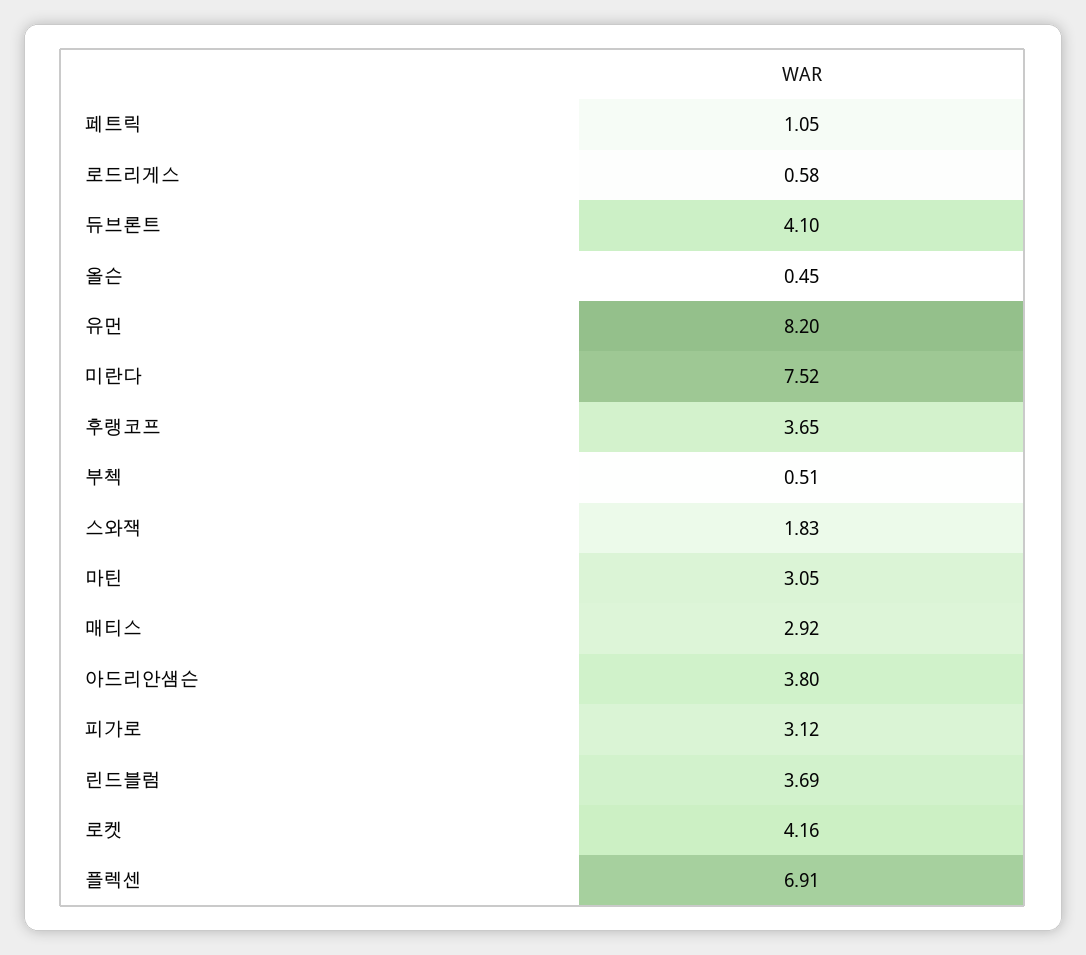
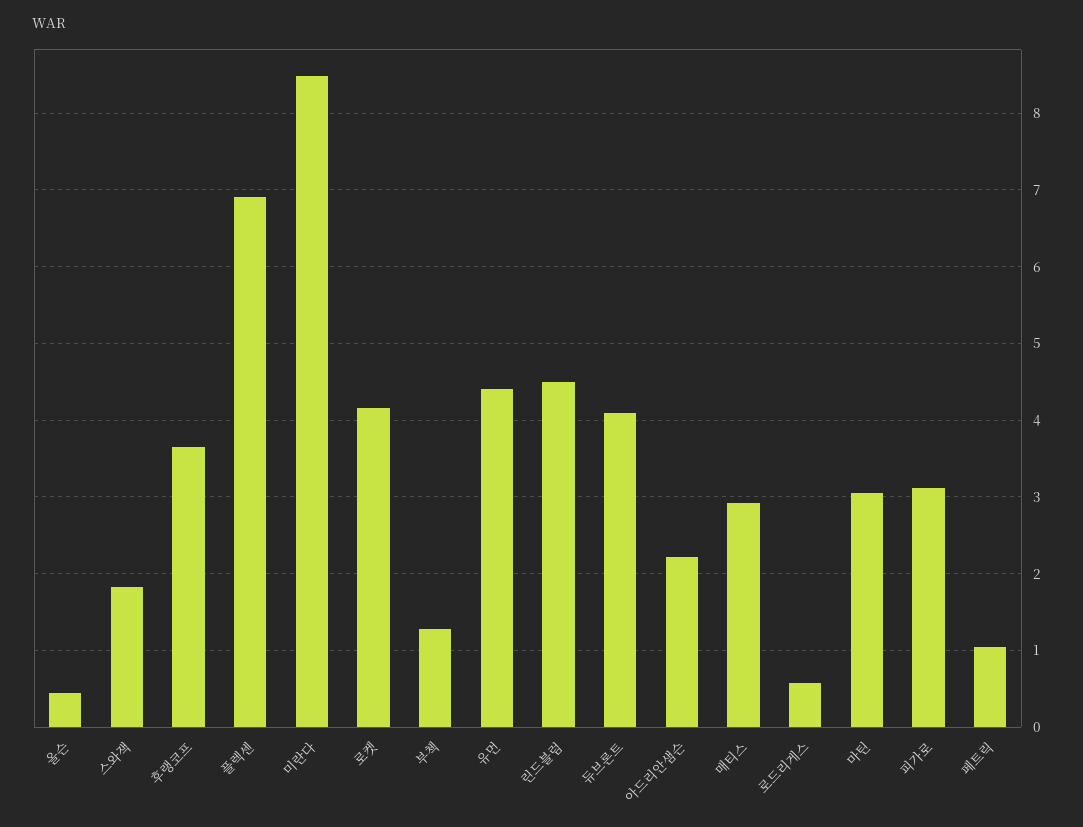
  {
    "페트릭": 1.05,
    "로드리게스": 0.58,
    "듀브론트": 4.1,
    "올슨": 0.45,
-   "유먼": 8.2,
+   "유먼": 4.4,
-   "미란다": 7.52,
+   "미란다": 8.5,
    "후랭코프": 3.65,
-   "부첵": 0.51,
+   "부첵": 1.3,
    "스와잭": 1.83,
    "마틴": 3.05,
    "매티스": 2.92,
-   "아드리안샘슨": 3.8,
+   "아드리안샘슨": 2.2,
    "피가로": 3.12,
-   "린드블럼": 3.69,
+   "린드블럼": 4.5,
    "로켓": 4.16,
    "플렉센": 6.91
  }

